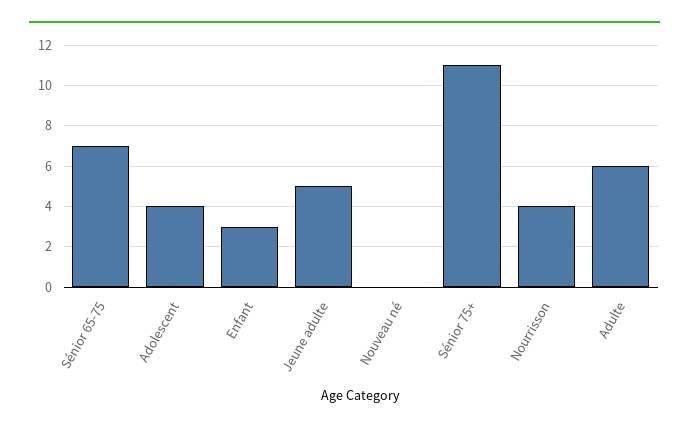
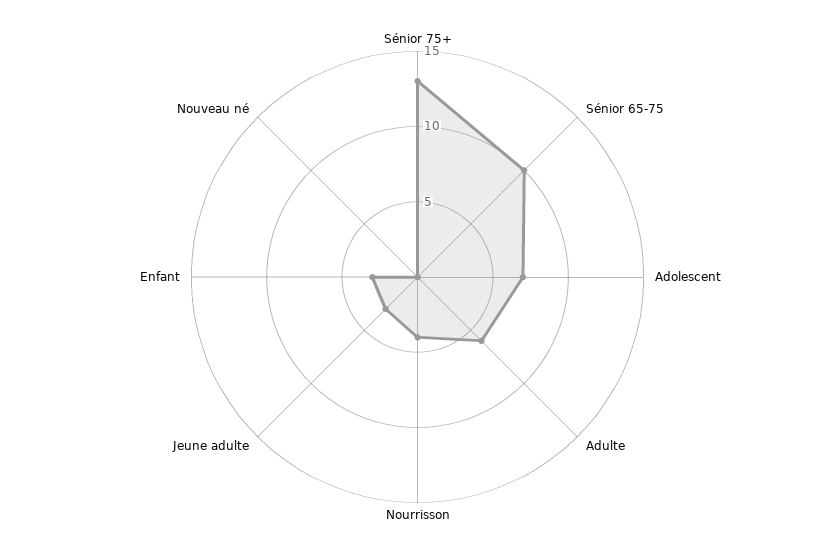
  {
-   "Sénior 65-75": 7,
+   "Sénior 65-75": 10,
-   "Adolescent": 4,
+   "Adolescent": 7,
    "Enfant": 3,
-   "Jeune adulte": 5,
+   "Jeune adulte": 3,
    "Nouveau né": 0,
-   "Sénior 75+": 11,
+   "Sénior 75+": 13,
    "Nourrisson": 4,
    "Adulte": 6
  }

